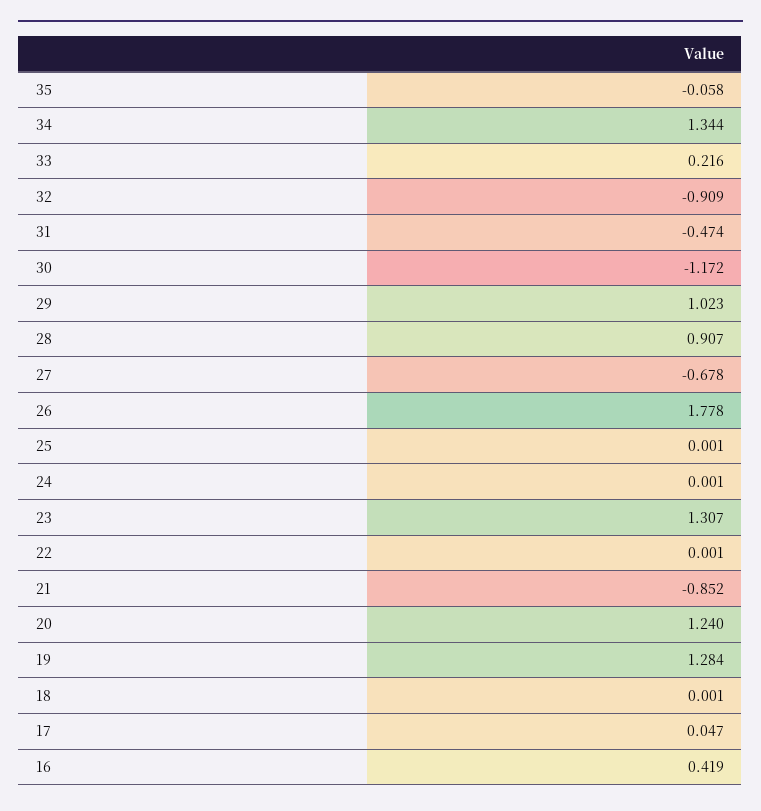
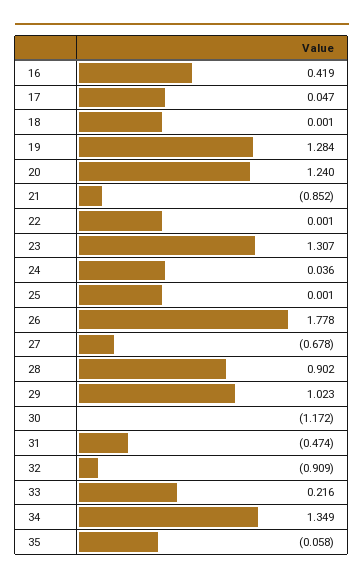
  {
    "35": -0.058,
-   "34": 1.344,
+   "34": 1.349,
    "33": 0.216,
    "32": -0.909,
    "31": -0.474,
    "30": -1.172,
    "29": 1.023,
-   "28": 0.907,
+   "28": 0.902,
    "27": -0.678,
    "26": 1.778,
    "25": 0.001,
-   "24": 0.001,
+   "24": 0.036,
    "23": 1.307,
    "22": 0.001,
    "21": -0.852,
    "20": 1.24,
    "19": 1.284,
    "18": 0.001,
    "17": 0.047,
    "16": 0.419
  }

